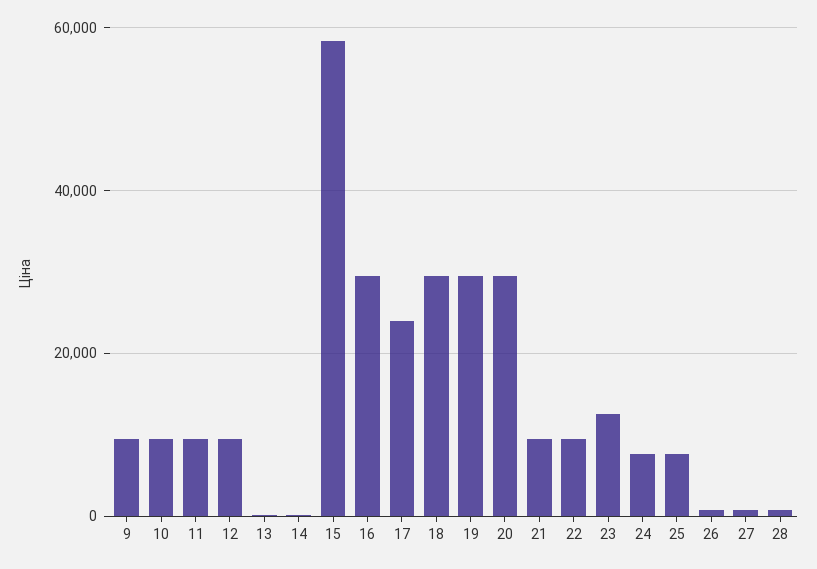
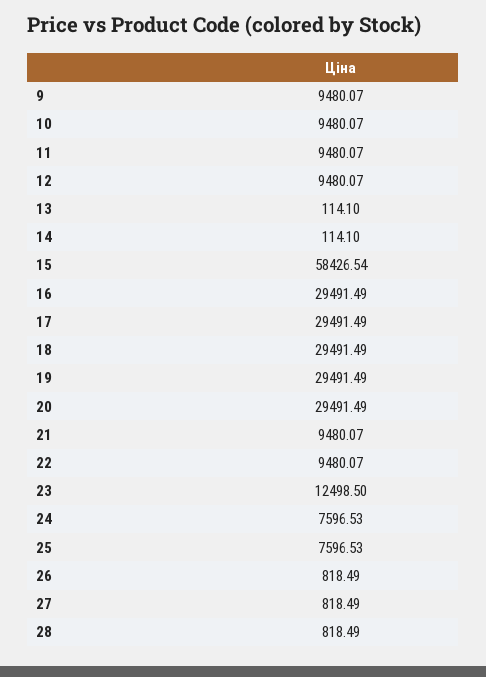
  {
    "9": 9480.07,
    "10": 9480.07,
    "11": 9480.07,
    "12": 9480.07,
    "13": 114.1,
    "14": 114.1,
    "15": 58426.54,
    "16": 29491.49,
-   "17": 24000,
+   "17": 29491.49,
    "18": 29491.49,
    "19": 29491.49,
    "20": 29491.49,
    "21": 9480.07,
    "22": 9480.07,
    "23": 12498.5,
    "24": 7596.53,
    "25": 7596.53,
    "26": 818.49,
    "27": 818.49,
    "28": 818.49
  }

